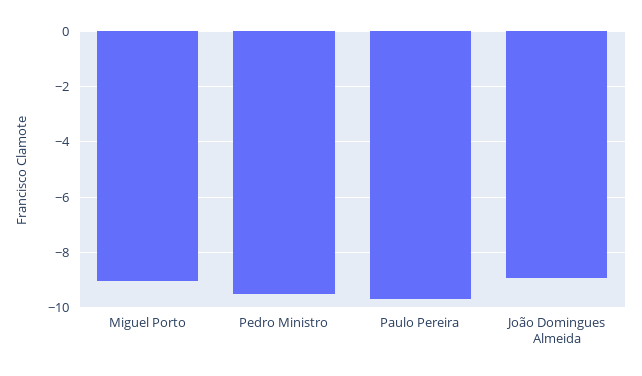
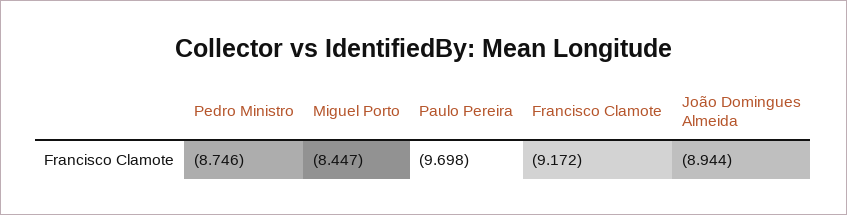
  {
-   "Miguel Porto": -9,
+   "Miguel Porto": -8.447,
-   "Pedro Ministro": -9.5,
+   "Pedro Ministro": -8.746,
    "Paulo Pereira": -9.698,
-   "João Domingues Almeida": -8.944
+   "João Domingues Almeida": -8.944,
+   "Francisco Clamote": -9.172
  }

